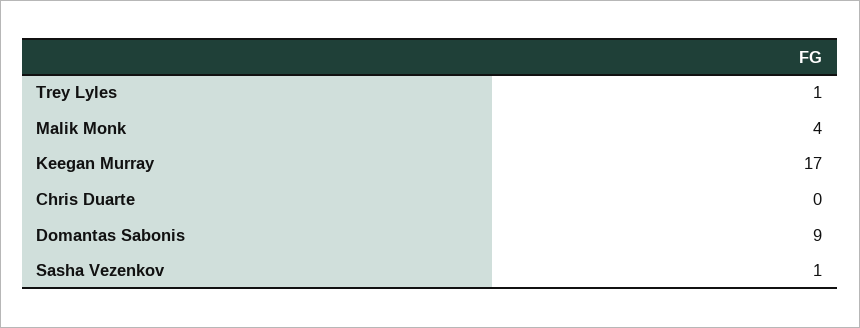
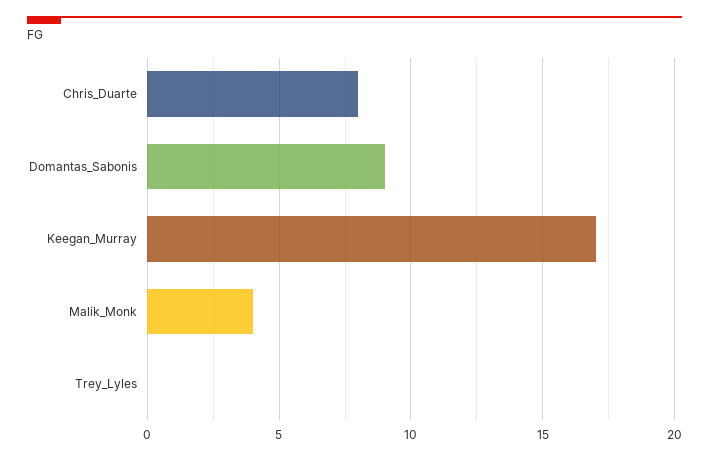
  {
-   "Trey Lyles": 1,
+   "Trey Lyles": 0,
    "Malik Monk": 4,
    "Keegan Murray": 17,
-   "Chris Duarte": 0,
+   "Chris Duarte": 8,
-   "Domantas Sabonis": 9,
+   "Domantas Sabonis": 9
-   "Sasha Vezenkov": 1
  }

